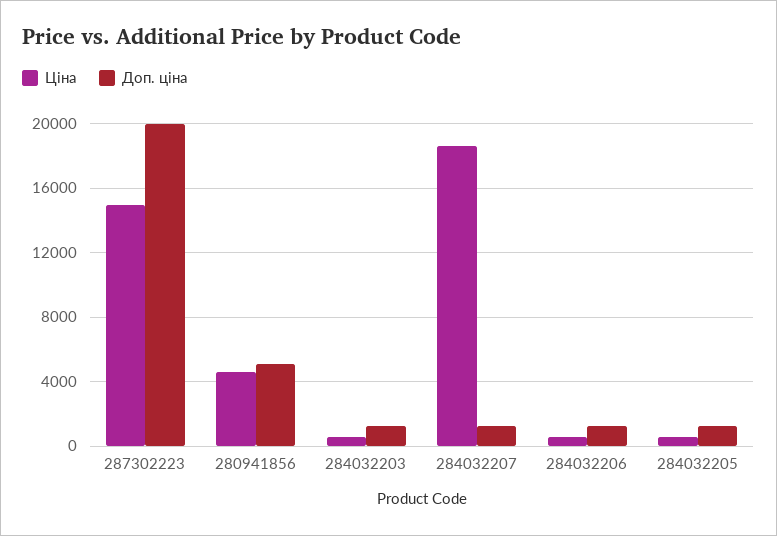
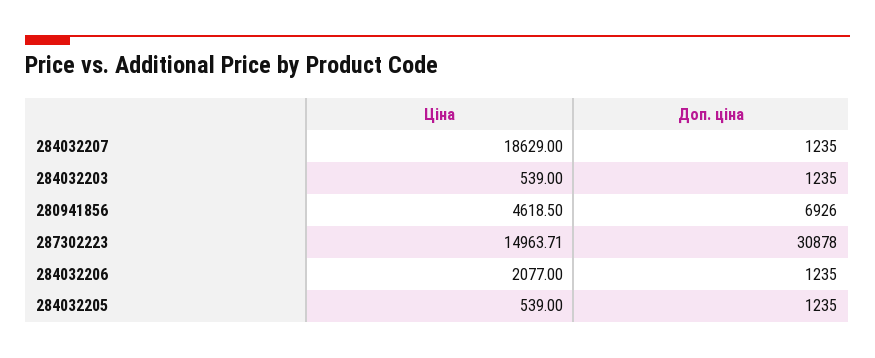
  {
    "Ціна": {
      "287302223": 14963.71,
      "280941856": 4618.5,
      "284032203": 539,
      "284032207": 18629,
-     "284032206": 500,
+     "284032206": 2077,
      "284032205": 539
    },
    "Доп. ціна": {
-     "287302223": 20000,
+     "287302223": 30878,
-     "280941856": 5000,
+     "280941856": 6926,
      "284032203": 1235,
      "284032207": 1235,
      "284032206": 1235,
      "284032205": 1235
    }
  }

